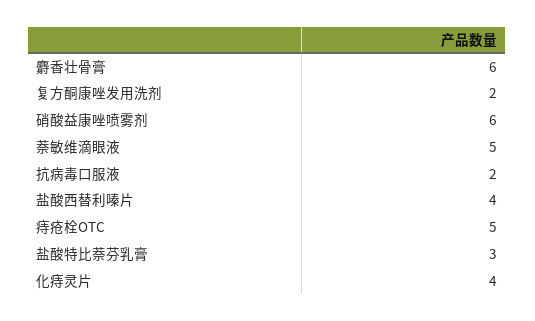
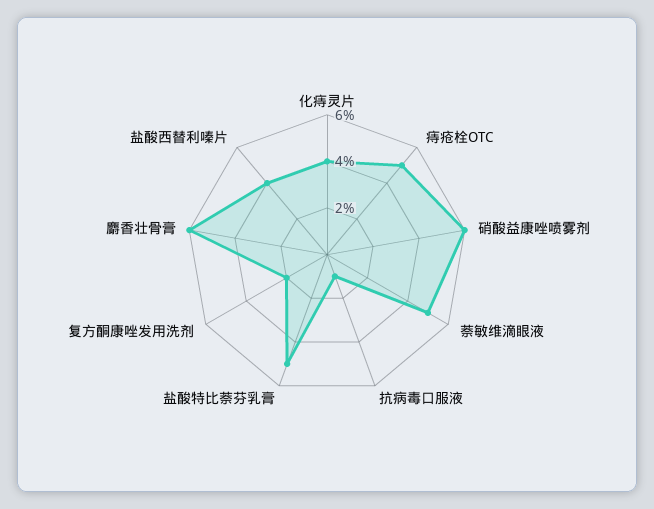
  {
    "麝香壮骨膏": 6,
    "复方酮康唑发用洗剂": 2,
    "硝酸益康唑喷雾剂": 6,
    "萘敏维滴眼液": 5,
-   "抗病毒口服液": 2,
+   "抗病毒口服液": 1,
    "盐酸西替利嗪片": 4,
    "痔疮栓OTC": 5,
-   "盐酸特比萘芬乳膏": 3,
+   "盐酸特比萘芬乳膏": 5,
    "化痔灵片": 4
  }

